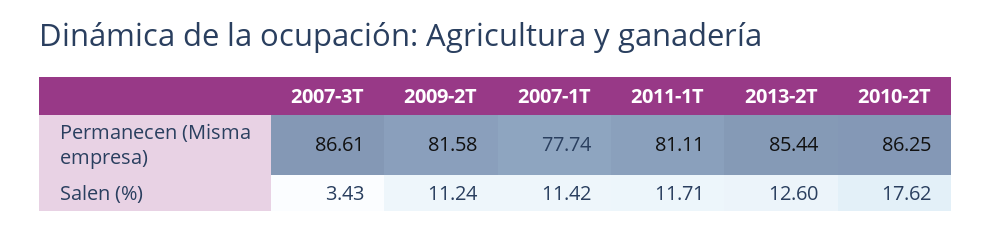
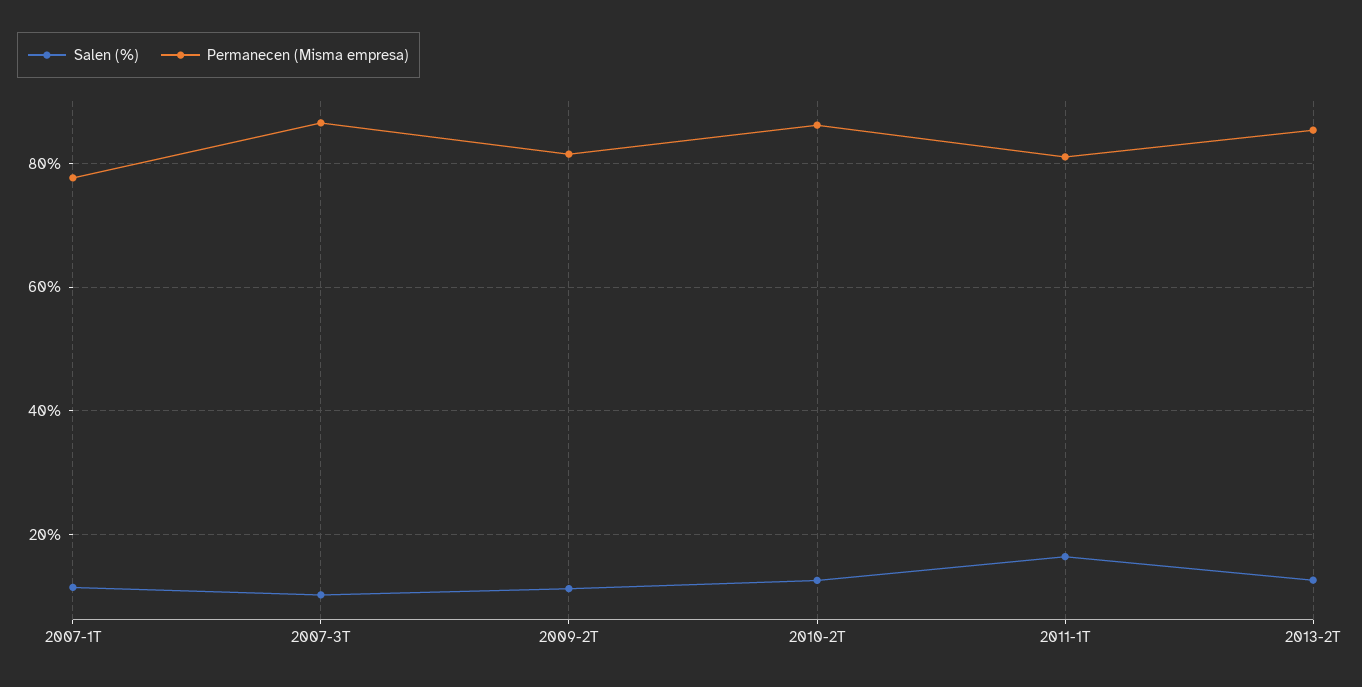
  {
    "Permanecen (Misma empresa)": {
      "2007-3T": 86.61,
      "2009-2T": 81.58,
      "2007-1T": 77.74,
      "2011-1T": 81.11,
      "2013-2T": 85.44,
      "2010-2T": 86.25
    },
    "Salen (%)": {
-     "2007-3T": 3.43,
+     "2007-3T": 10,
      "2009-2T": 11.24,
      "2007-1T": 11.42,
-     "2011-1T": 11.71,
+     "2011-1T": 16,
      "2013-2T": 12.6,
-     "2010-2T": 17.62
+     "2010-2T": 12
    }
  }

